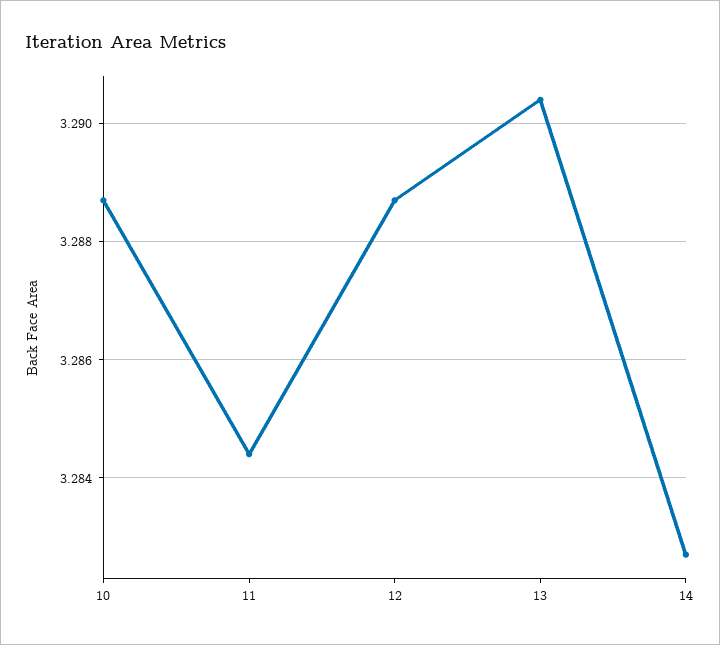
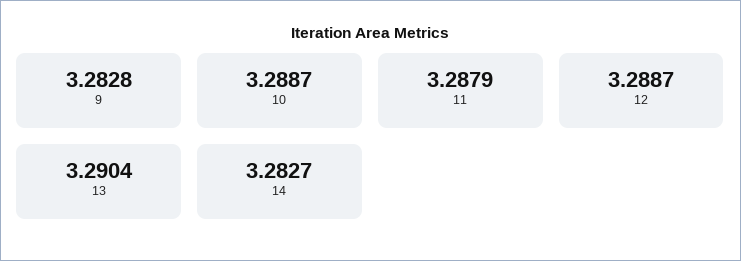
  {
    "10": 3.2887,
-   "11": 3.2845,
+   "11": 3.2879,
    "12": 3.2887,
    "13": 3.2904,
-   "14": 3.2827
+   "14": 3.2827,
+   "9": 3.2828
  }

